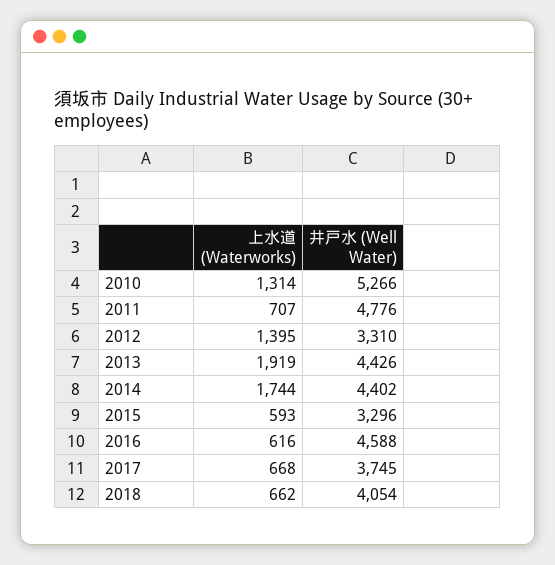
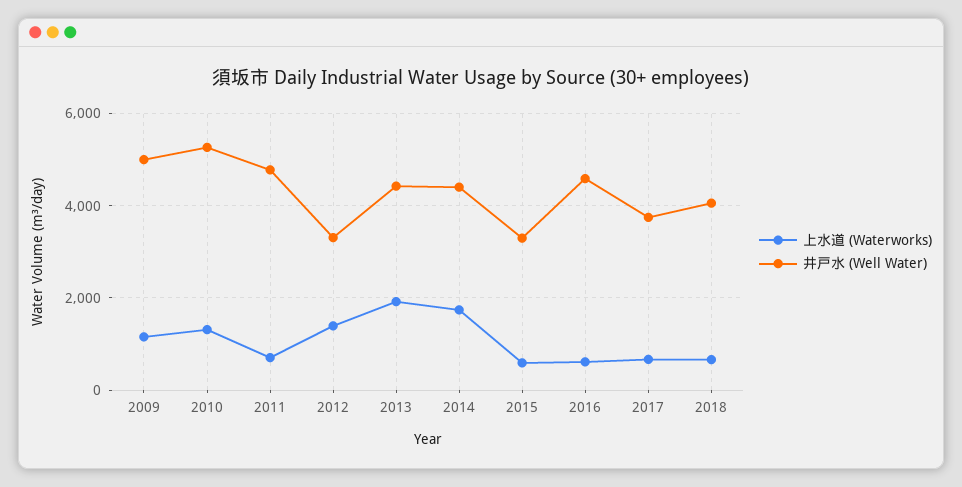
  {
    "上水道 (Waterworks)": {
      "2010": 1314,
      "2011": 707,
      "2012": 1395,
      "2013": 1919,
      "2014": 1744,
      "2015": 593,
      "2016": 616,
      "2017": 668,
-     "2018": 662
+     "2018": 662,
+     "2009": 1200
    },
    "井戸水 (Well Water)": {
      "2010": 5266,
      "2011": 4776,
      "2012": 3310,
      "2013": 4426,
      "2014": 4402,
      "2015": 3296,
      "2016": 4588,
      "2017": 3745,
-     "2018": 4054
+     "2018": 4054,
+     "2009": 5000
    }
  }

